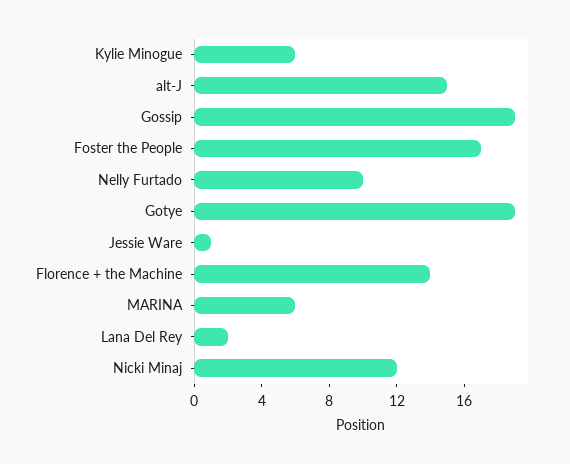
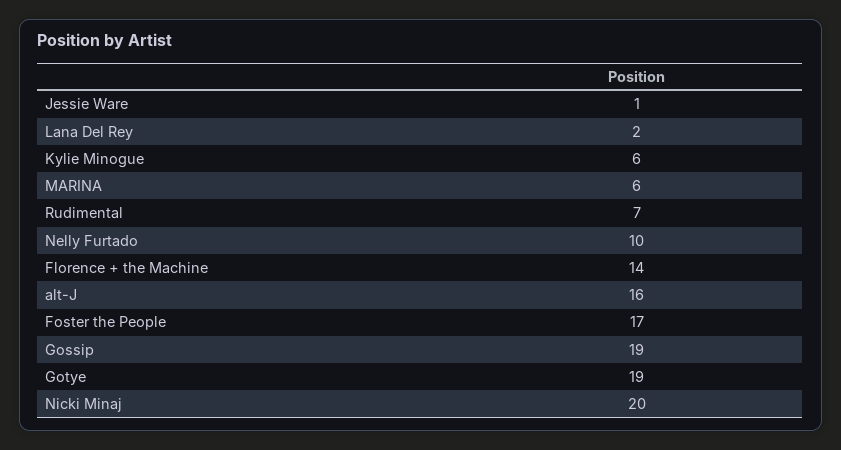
  {
    "Kylie Minogue": 6,
-   "alt-J": 15,
+   "alt-J": 16,
    "Gossip": 19,
    "Foster the People": 17,
    "Nelly Furtado": 10,
    "Gotye": 19,
    "Jessie Ware": 1,
    "Florence + the Machine": 14,
    "MARINA": 6,
    "Lana Del Rey": 2,
-   "Nicki Minaj": 12
+   "Nicki Minaj": 20,
+   "Rudimental": 7
  }

